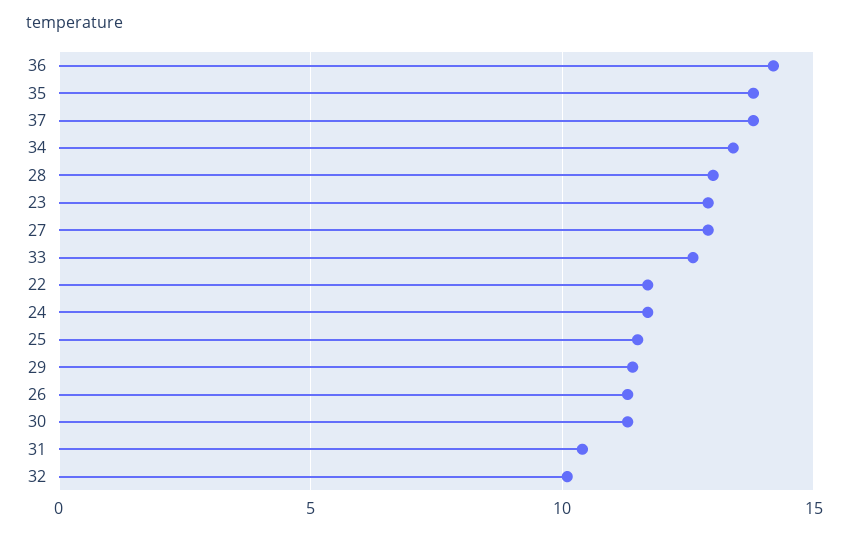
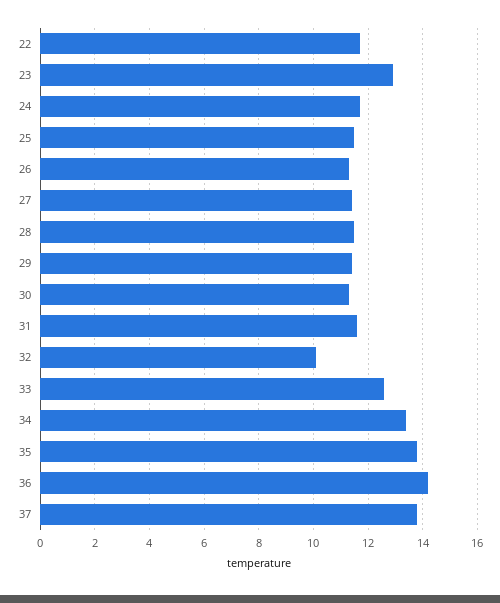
  {
    "36": 14,
    "35": 14,
    "37": 14,
    "34": 13.5,
-   "28": 13,
+   "28": 11.5,
    "23": 13,
-   "27": 13,
+   "27": 11.5,
    "33": 12.5,
    "22": 11.5,
    "24": 11.5,
    "25": 11.5,
    "29": 11.5,
    "26": 11.5,
    "30": 11.5,
-   "31": 10.5,
+   "31": 11.5,
    "32": 10
  }

